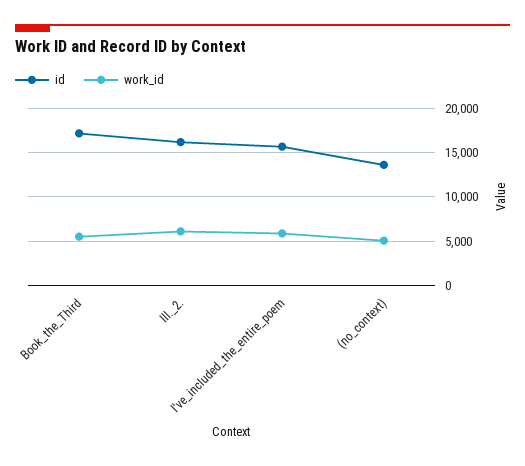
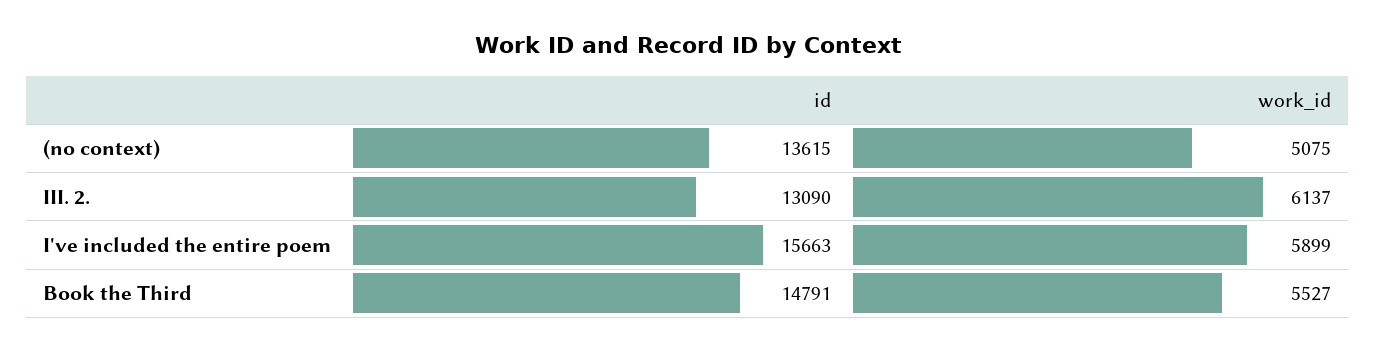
  {
    "id": {
-     "Book_the_Third": 17000,
+     "Book_the_Third": 14791,
-     "III._2.": 16000,
+     "III._2.": 13090,
      "I've_included_the_entire_poem": 15663,
      "(no_context)": 13615
    },
    "work_id": {
      "Book_the_Third": 5527,
      "III._2.": 6137,
      "I've_included_the_entire_poem": 5899,
      "(no_context)": 5075
    }
  }

